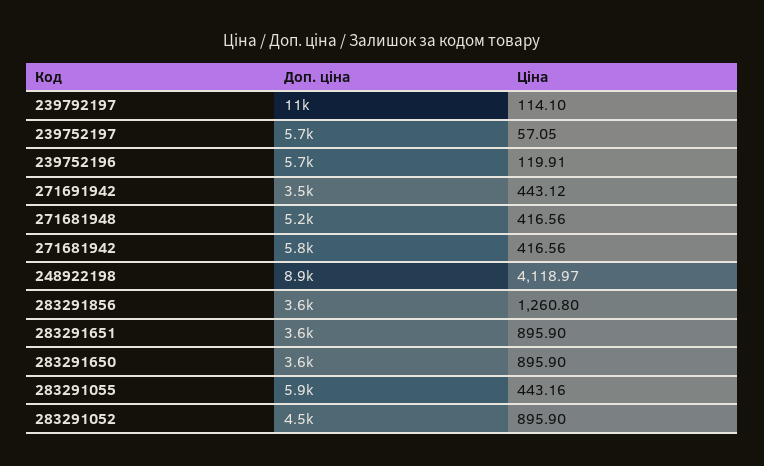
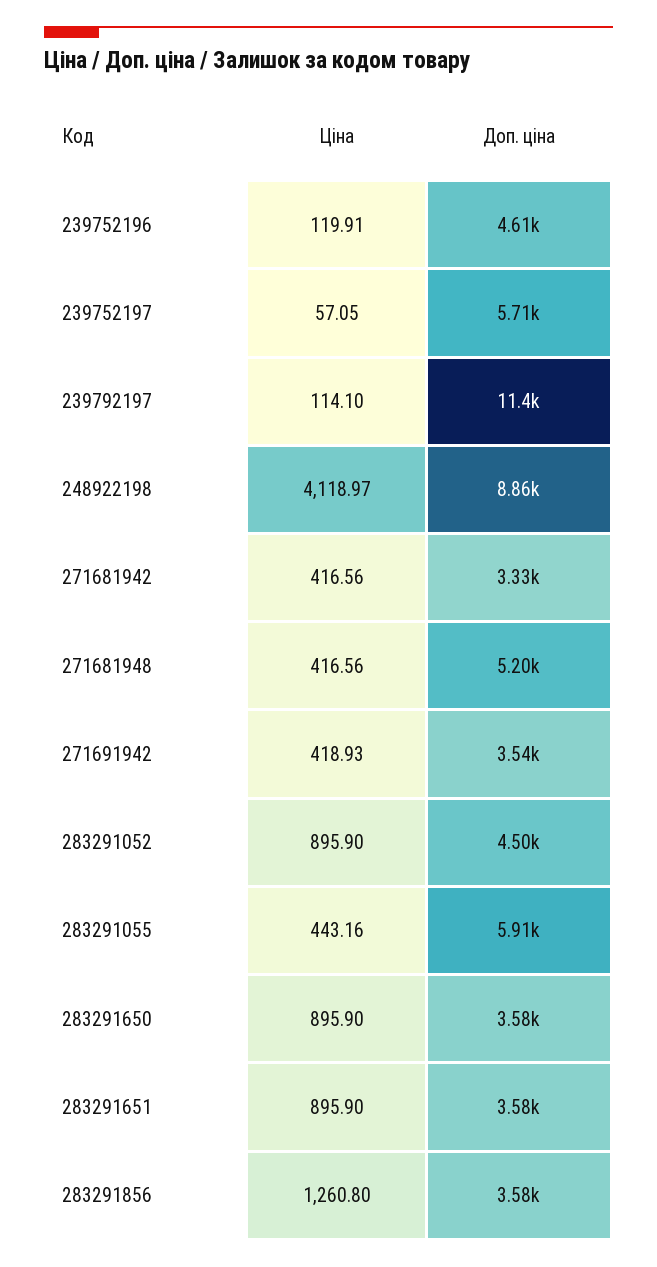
  {
    "Доп. ціна": {
      "239792197": 11400,
      "239752197": 5710,
-     "239752196": 5700,
+     "239752196": 4610,
      "271691942": 3540,
      "271681948": 5200,
-     "271681942": 5800,
+     "271681942": 3330,
      "248922198": 8860,
      "283291856": 3580,
      "283291651": 3580,
      "283291650": 3580,
      "283291055": 5910,
      "283291052": 4500
    },
    "Ціна": {
      "239792197": 114.1,
      "239752197": 57.05,
      "239752196": 119.91,
-     "271691942": 443.12,
+     "271691942": 418.93,
      "271681948": 416.56,
      "271681942": 416.56,
      "248922198": 4118.97,
      "283291856": 1260.8,
      "283291651": 895.9,
      "283291650": 895.9,
      "283291055": 443.16,
      "283291052": 895.9
    }
  }

